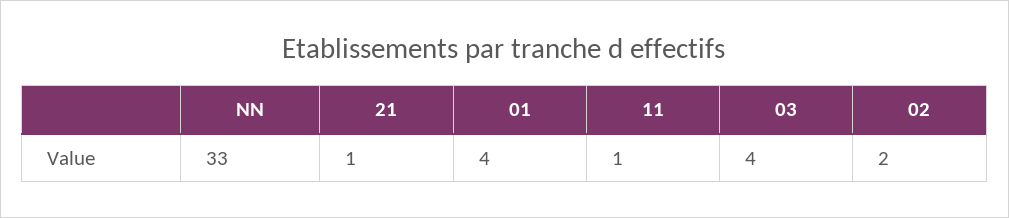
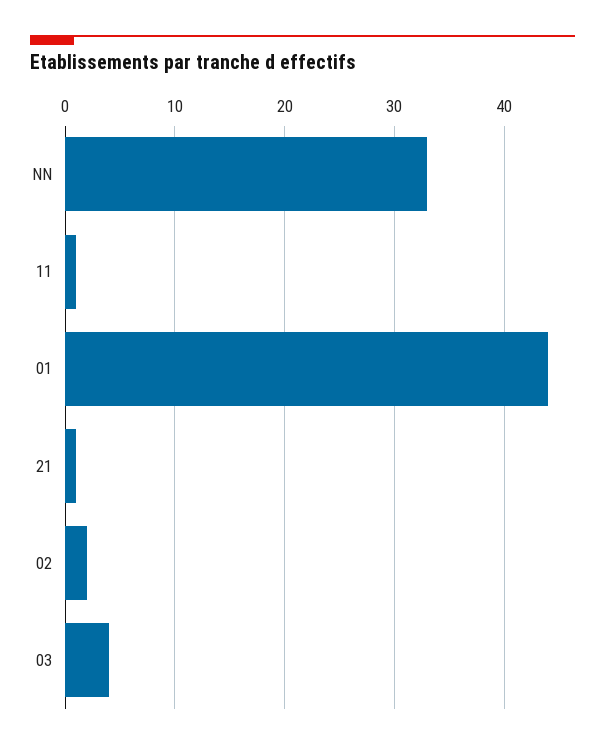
  {
    "NN": 33,
    "21": 1,
-   "01": 4,
+   "01": 44,
    "11": 1,
    "03": 4,
    "02": 2
  }

